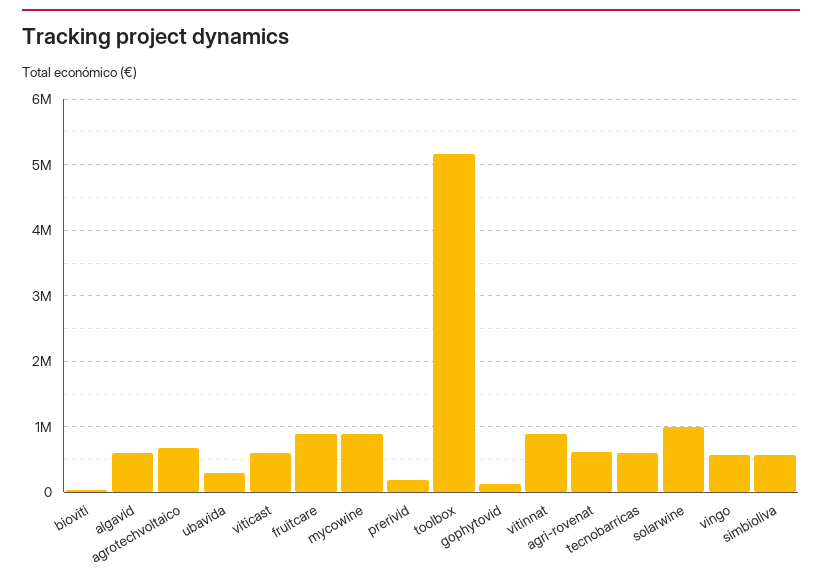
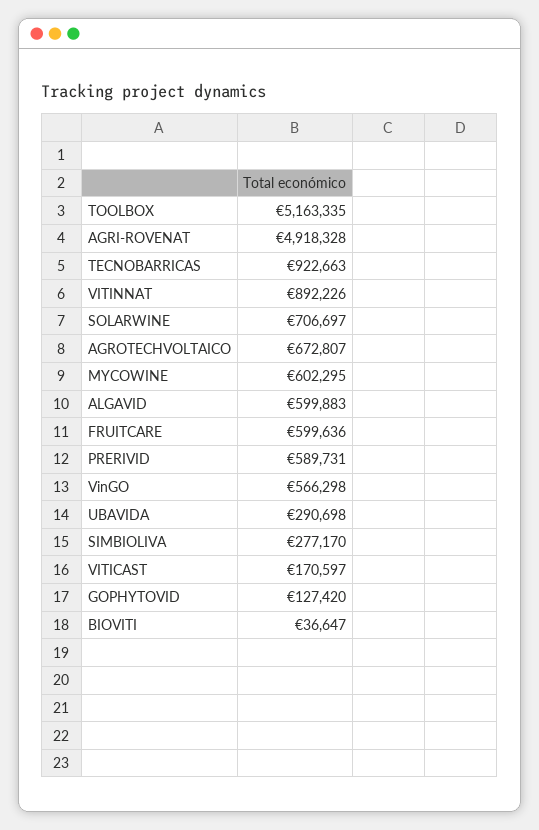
  {
    "bioviti": 36647,
    "algavid": 599883,
    "agrotechvoltaico": 672807,
    "ubavida": 290698,
-   "viticast": 600000,
+   "viticast": 170597,
-   "fruitcare": 900000,
+   "fruitcare": 599636,
-   "mycowine": 900000,
+   "mycowine": 602295,
-   "prerivid": 200000,
+   "prerivid": 589731,
    "toolbox": 5163335,
    "gophytovid": 127420,
    "vitinnat": 892226,
-   "agri-rovenat": 600000,
+   "agri-rovenat": 4918328,
-   "tecnobarricas": 600000,
+   "tecnobarricas": 922663,
-   "solarwine": 1000000,
+   "solarwine": 706697,
    "vingo": 566298,
-   "simbioliva": 600000
+   "simbioliva": 277170
  }

